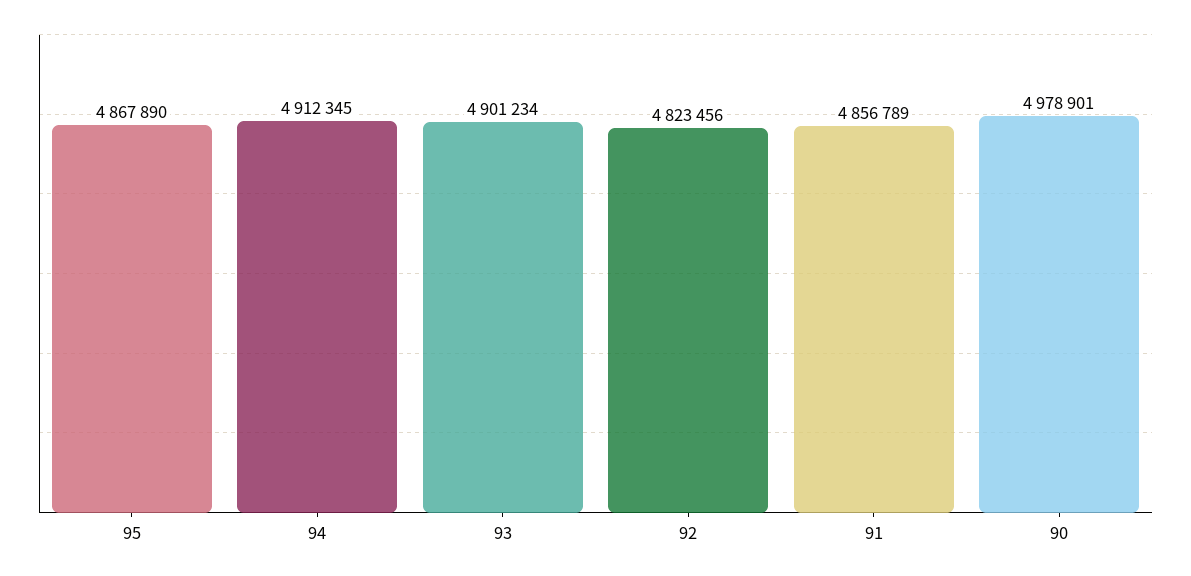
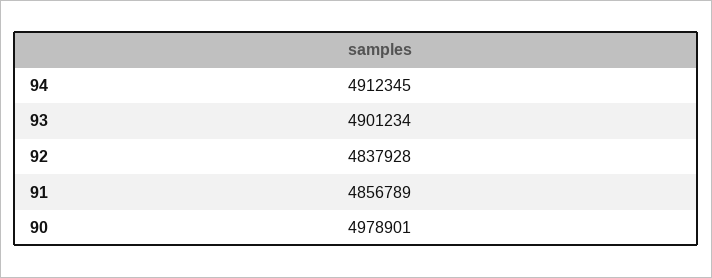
  {
-   "95": 4867890,
    "94": 4912345,
    "93": 4901234,
-   "92": 4823456,
+   "92": 4837928,
    "91": 4856789,
    "90": 4978901
  }

